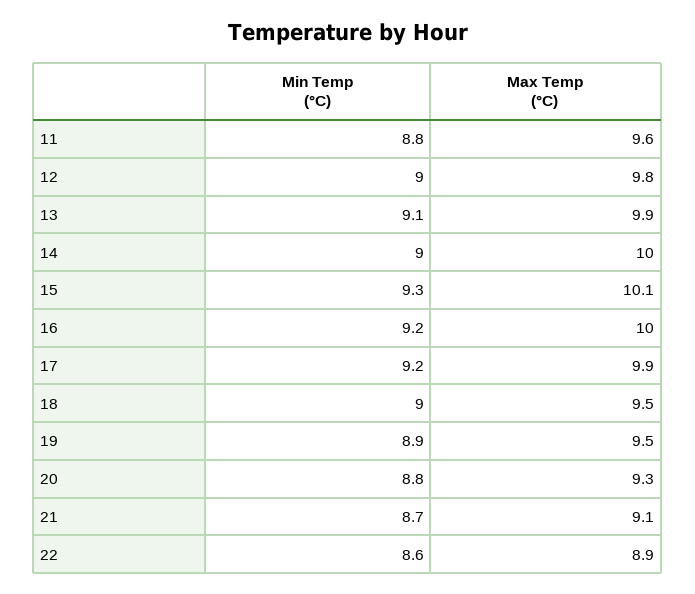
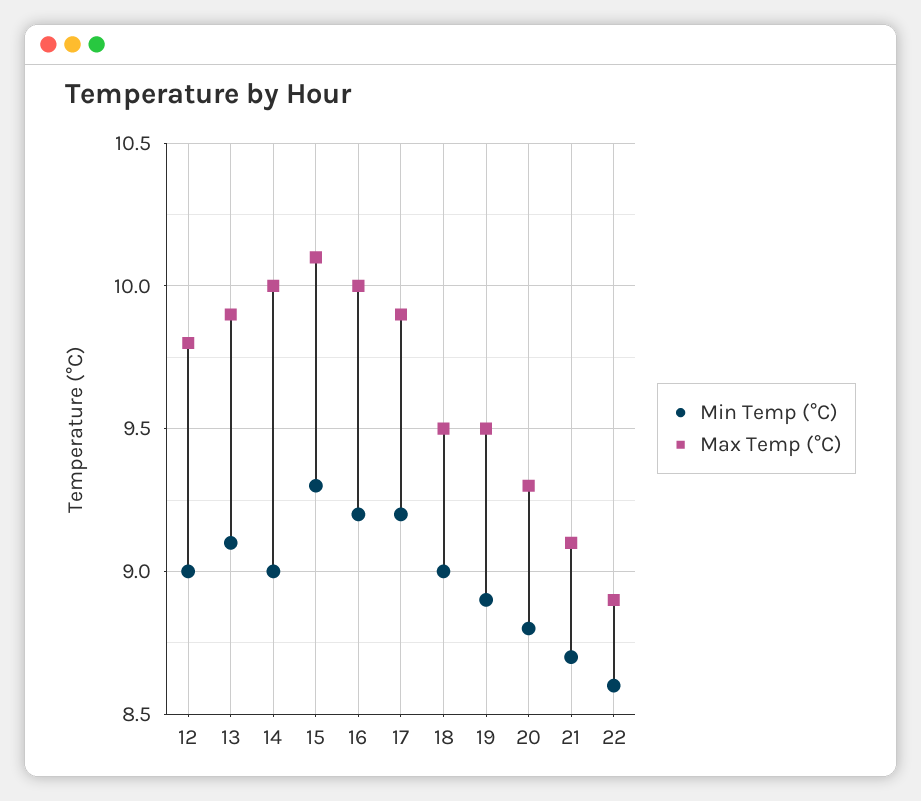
  {
    "Min Temp (°C)": {
-     "11": 8.8,
      "12": 9,
      "13": 9.1,
      "14": 9,
      "15": 9.3,
      "16": 9.2,
      "17": 9.2,
      "18": 9,
      "19": 8.9,
      "20": 8.8,
      "21": 8.7,
      "22": 8.6
    },
    "Max Temp (°C)": {
-     "11": 9.6,
      "12": 9.8,
      "13": 9.9,
      "14": 10,
      "15": 10.1,
      "16": 10,
      "17": 9.9,
      "18": 9.5,
      "19": 9.5,
      "20": 9.3,
      "21": 9.1,
      "22": 8.9
    }
  }

